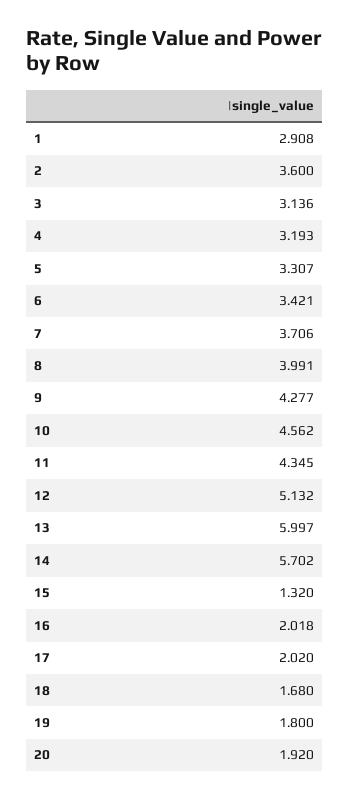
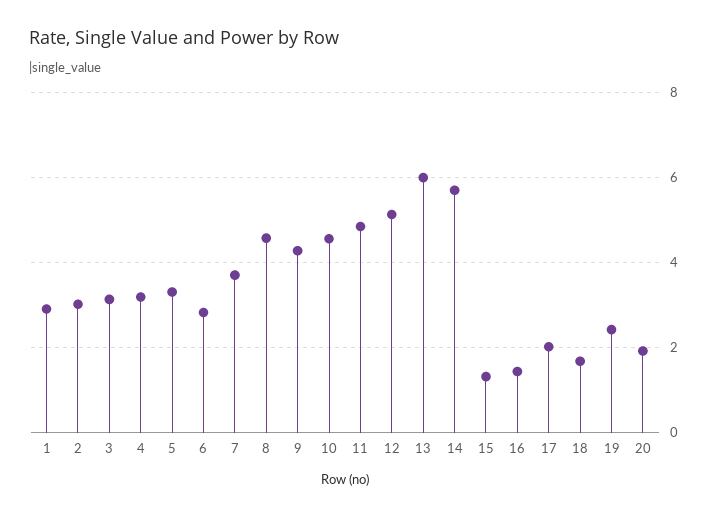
  {
    "1": 2.908,
-   "2": 3.6,
+   "2": 3,
    "3": 3.136,
    "4": 3.193,
    "5": 3.307,
-   "6": 3.421,
+   "6": 2.8,
    "7": 3.706,
-   "8": 3.991,
+   "8": 4.6,
    "9": 4.277,
    "10": 4.562,
-   "11": 4.345,
+   "11": 4.8,
    "12": 5.132,
    "13": 5.997,
    "14": 5.702,
    "15": 1.32,
-   "16": 2.018,
+   "16": 1.4,
    "17": 2.02,
    "18": 1.68,
-   "19": 1.8,
+   "19": 2.4,
    "20": 1.92
  }

